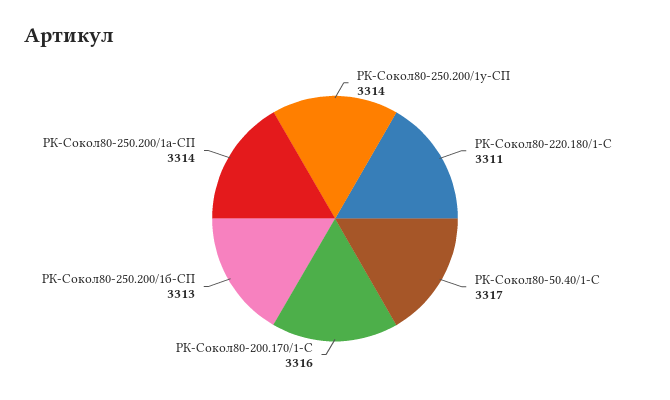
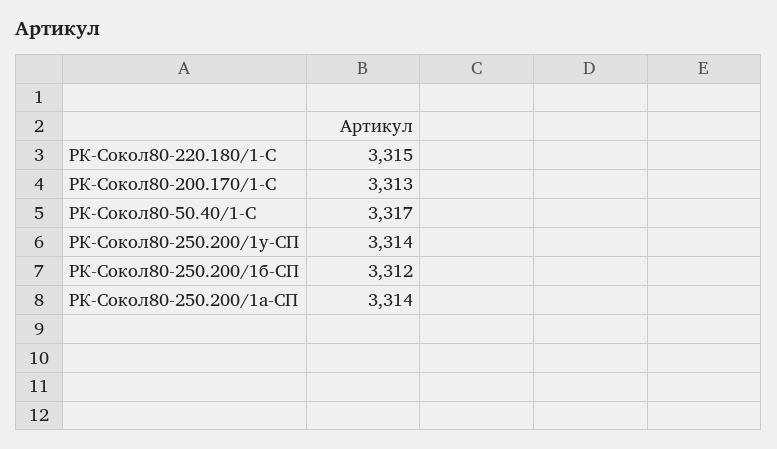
  {
    "РК-Сокол80-250.200/1у-СП": 3314,
-   "РК-Сокол80-220.180/1-С": 3311,
+   "РК-Сокол80-220.180/1-С": 3315,
    "РК-Сокол80-50.40/1-С": 3317,
-   "РК-Сокол80-200.170/1-С": 3316,
+   "РК-Сокол80-200.170/1-С": 3313,
-   "РК-Сокол80-250.200/1б-СП": 3313,
+   "РК-Сокол80-250.200/1б-СП": 3312,
    "РК-Сокол80-250.200/1а-СП": 3314
  }

